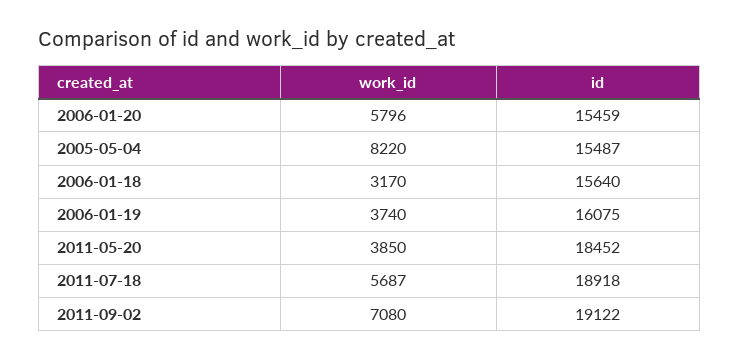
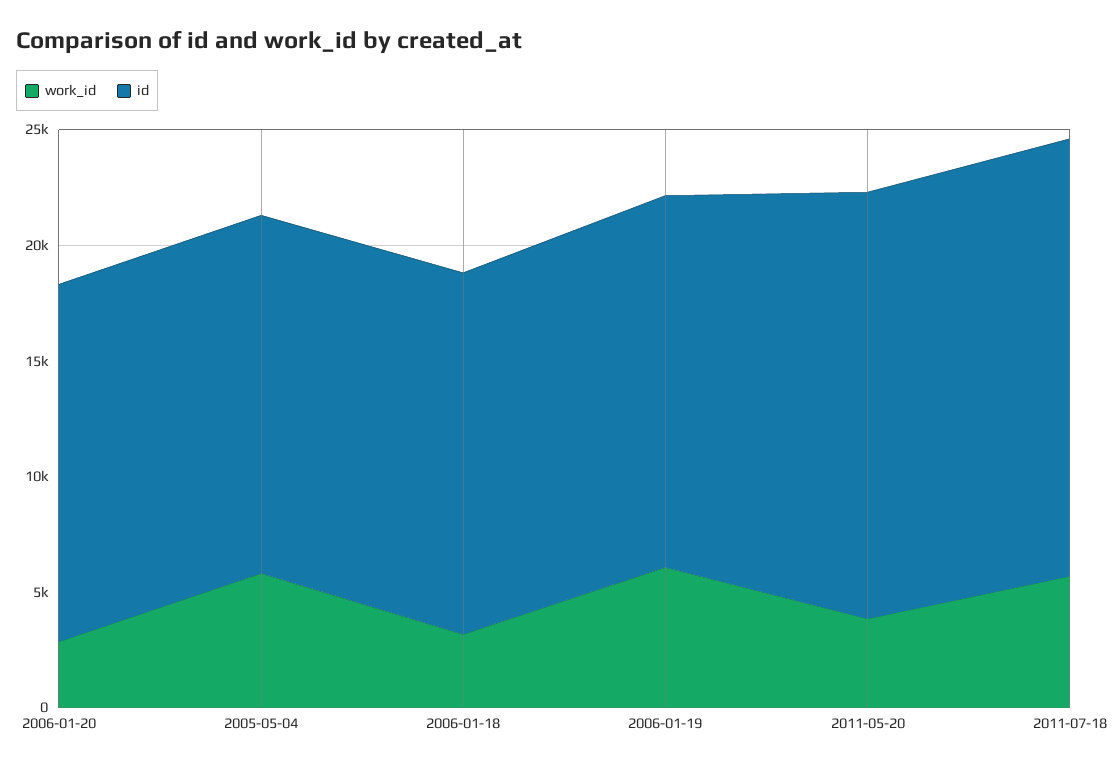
  {
    "work_id": {
-     "2006-01-20": 5796,
+     "2006-01-20": 3000,
-     "2005-05-04": 8220,
+     "2005-05-04": 6000,
      "2006-01-18": 3170,
-     "2006-01-19": 3740,
+     "2006-01-19": 6000,
      "2011-05-20": 3850,
-     "2011-07-18": 5687,
+     "2011-07-18": 5687
-     "2011-09-02": 7080
    },
    "id": {
      "2006-01-20": 15459,
      "2005-05-04": 15487,
      "2006-01-18": 15640,
      "2006-01-19": 16075,
      "2011-05-20": 18452,
-     "2011-07-18": 18918,
+     "2011-07-18": 18918
-     "2011-09-02": 19122
    }
  }

